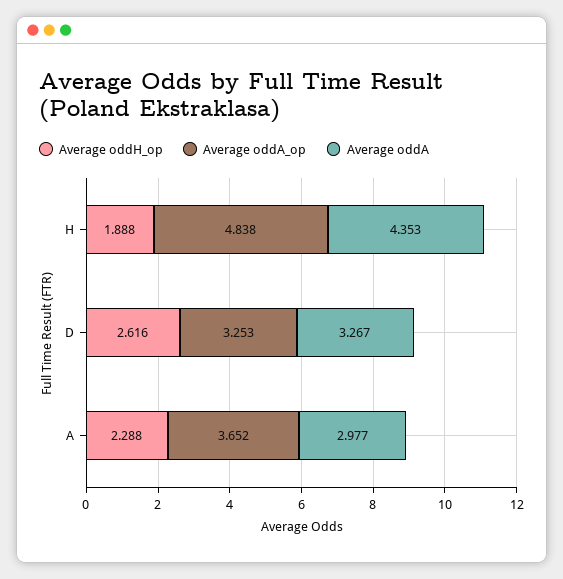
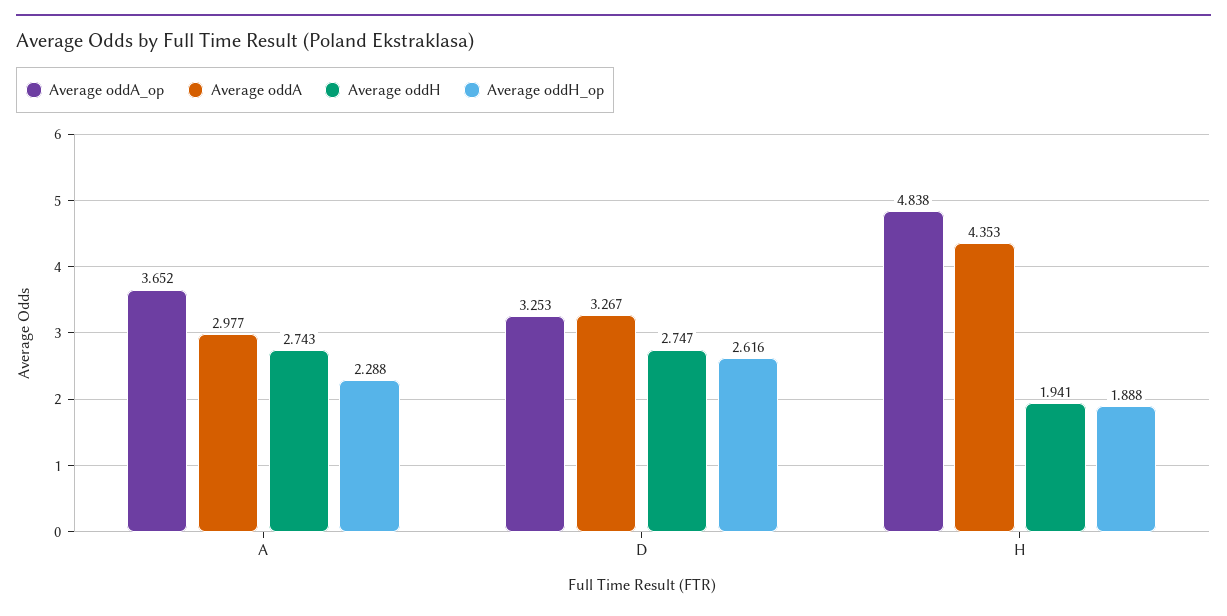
  {
    "Average oddH_op": {
      "H": 1.888,
      "D": 2.616,
      "A": 2.288
    },
    "Average oddA_op": {
      "H": 4.838,
      "D": 3.253,
      "A": 3.652
    },
    "Average oddA": {
      "H": 4.353,
      "D": 3.267,
      "A": 2.977
-   }
+   },
+   "Average oddH": {
+     "A": 2.743,
+     "D": 2.747,
+     "H": 1.941
+   }
  }

